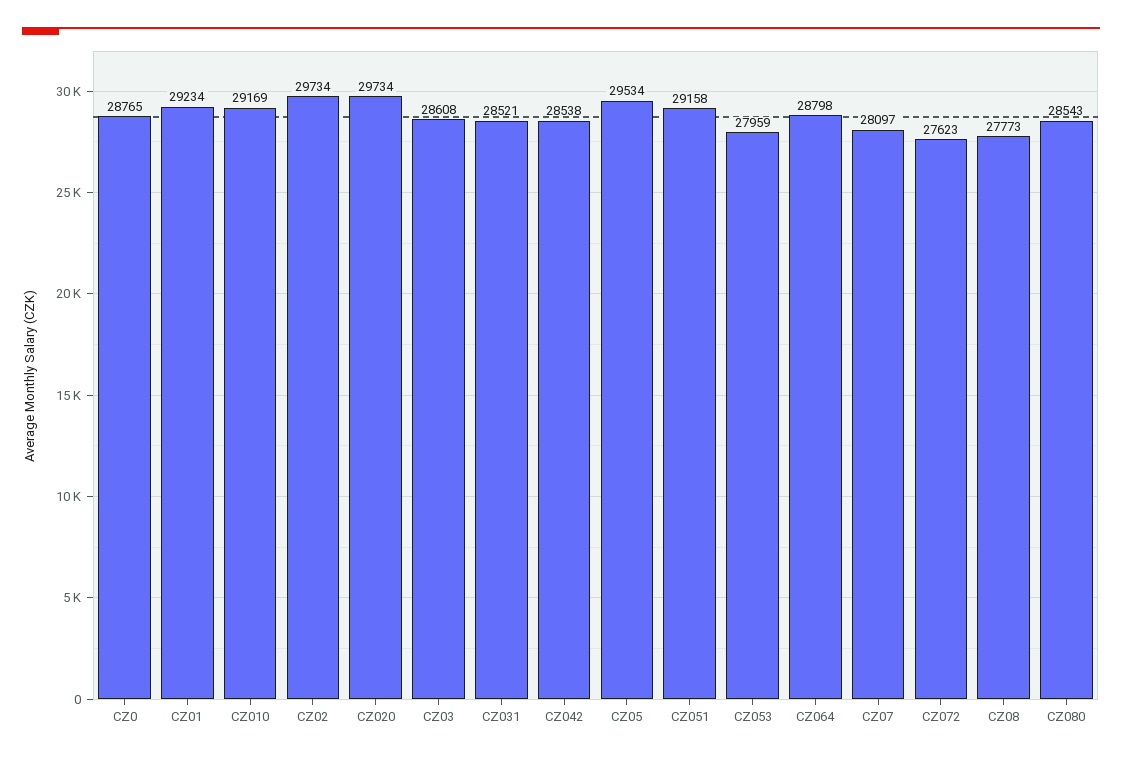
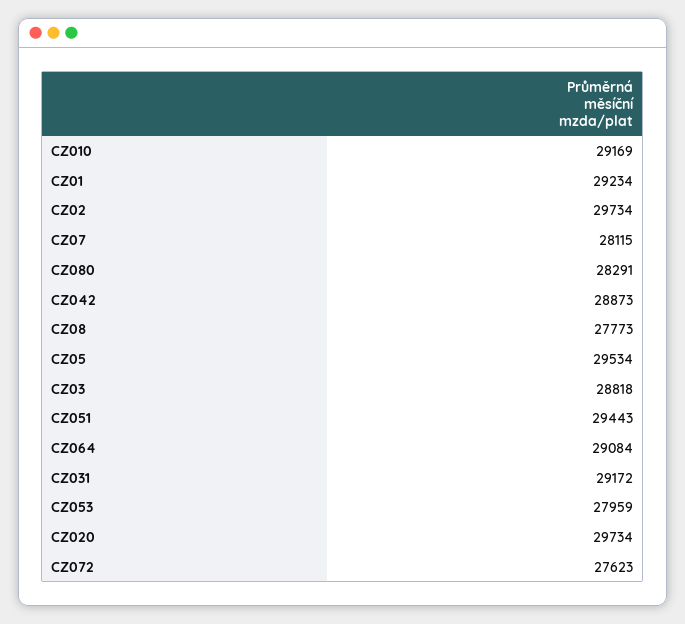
  {
-   "CZ0": 28765,
    "CZ01": 29234,
    "CZ010": 29169,
    "CZ02": 29734,
    "CZ020": 29734,
-   "CZ03": 28608,
+   "CZ03": 28818,
-   "CZ031": 28521,
+   "CZ031": 29172,
-   "CZ042": 28538,
+   "CZ042": 28873,
    "CZ05": 29534,
-   "CZ051": 29158,
+   "CZ051": 29443,
    "CZ053": 27959,
-   "CZ064": 28798,
+   "CZ064": 29084,
-   "CZ07": 28097,
+   "CZ07": 28115,
    "CZ072": 27623,
    "CZ08": 27773,
-   "CZ080": 28543
+   "CZ080": 28291
  }

